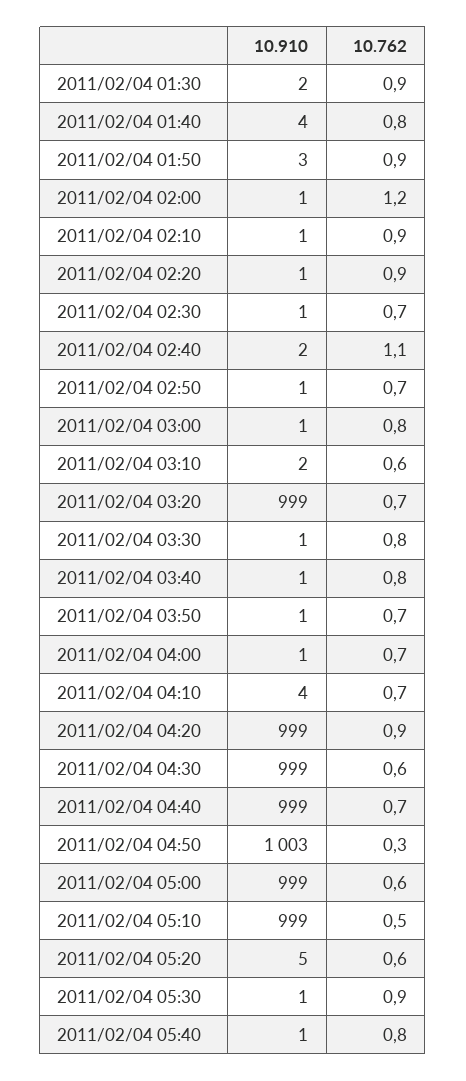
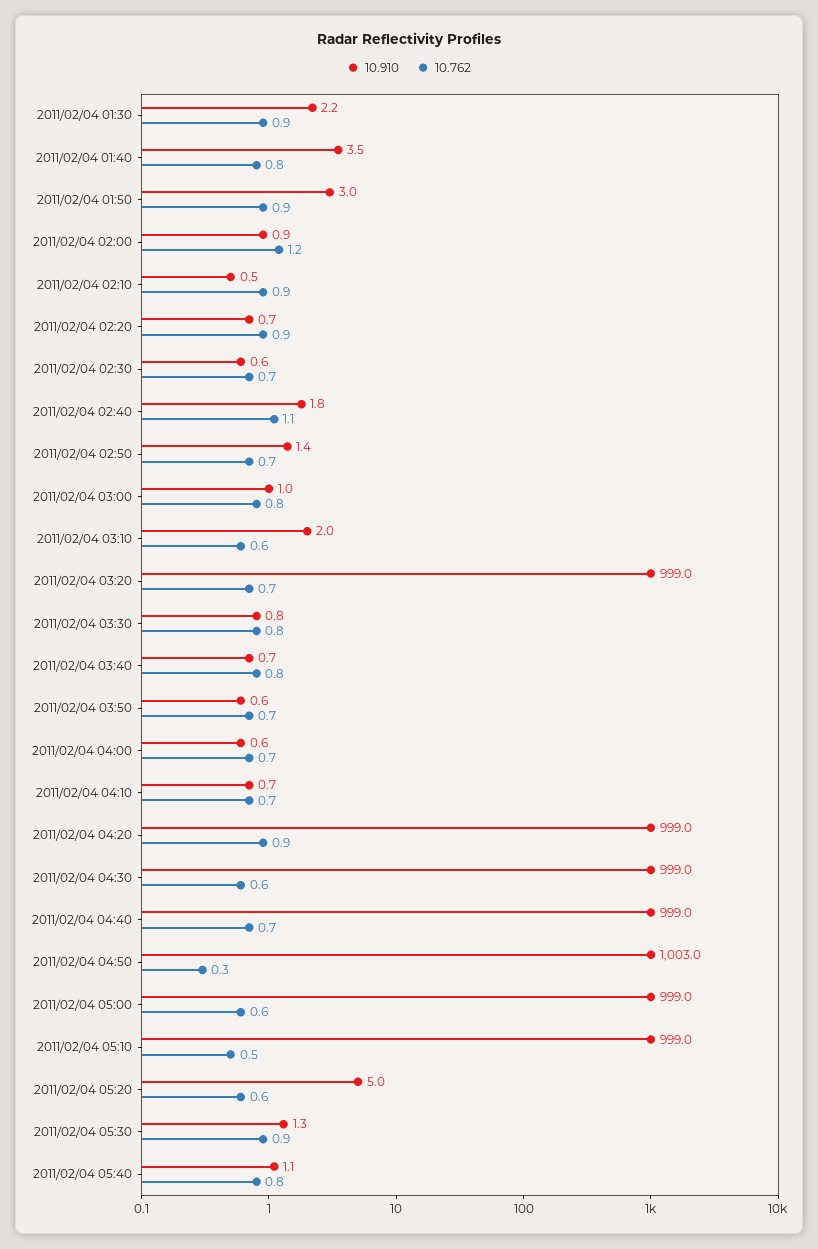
  {
    "10.910": {
      "2011/02/04 01:30": 2.2,
      "2011/02/04 01:40": 3.5,
      "2011/02/04 01:50": 3,
      "2011/02/04 02:00": 0.9,
      "2011/02/04 02:10": 0.5,
      "2011/02/04 02:20": 0.7,
      "2011/02/04 02:30": 0.6,
      "2011/02/04 02:40": 1.8,
      "2011/02/04 02:50": 1.4,
      "2011/02/04 03:00": 1,
      "2011/02/04 03:10": 2,
      "2011/02/04 03:20": 999,
      "2011/02/04 03:30": 0.8,
      "2011/02/04 03:40": 0.7,
      "2011/02/04 03:50": 0.6,
      "2011/02/04 04:00": 0.6,
-     "2011/02/04 04:10": 4,
+     "2011/02/04 04:10": 0.7,
      "2011/02/04 04:20": 999,
      "2011/02/04 04:30": 999,
      "2011/02/04 04:40": 999,
      "2011/02/04 04:50": 1003,
      "2011/02/04 05:00": 999,
      "2011/02/04 05:10": 999,
      "2011/02/04 05:20": 5,
      "2011/02/04 05:30": 1.3,
      "2011/02/04 05:40": 1.1
    },
    "10.762": {
      "2011/02/04 01:30": 0.9,
      "2011/02/04 01:40": 0.8,
      "2011/02/04 01:50": 0.9,
      "2011/02/04 02:00": 1.2,
      "2011/02/04 02:10": 0.9,
      "2011/02/04 02:20": 0.9,
      "2011/02/04 02:30": 0.7,
      "2011/02/04 02:40": 1.1,
      "2011/02/04 02:50": 0.7,
      "2011/02/04 03:00": 0.8,
      "2011/02/04 03:10": 0.6,
      "2011/02/04 03:20": 0.7,
      "2011/02/04 03:30": 0.8,
      "2011/02/04 03:40": 0.8,
      "2011/02/04 03:50": 0.7,
      "2011/02/04 04:00": 0.7,
      "2011/02/04 04:10": 0.7,
      "2011/02/04 04:20": 0.9,
      "2011/02/04 04:30": 0.6,
      "2011/02/04 04:40": 0.7,
      "2011/02/04 04:50": 0.3,
      "2011/02/04 05:00": 0.6,
      "2011/02/04 05:10": 0.5,
      "2011/02/04 05:20": 0.6,
      "2011/02/04 05:30": 0.9,
      "2011/02/04 05:40": 0.8
    }
  }

